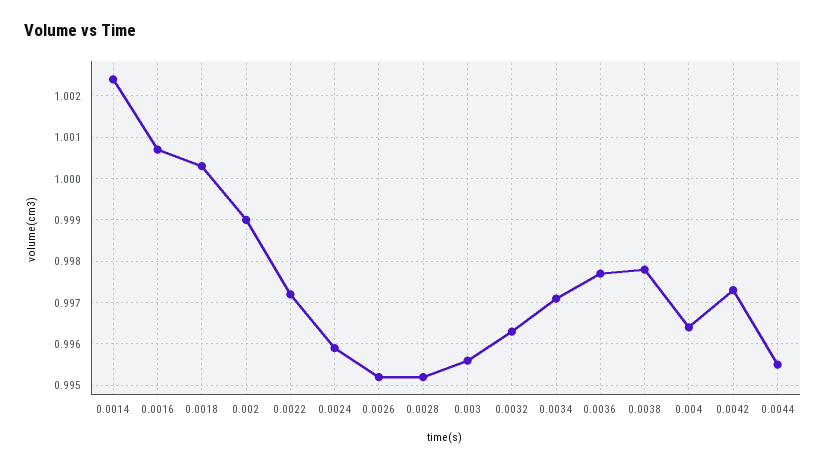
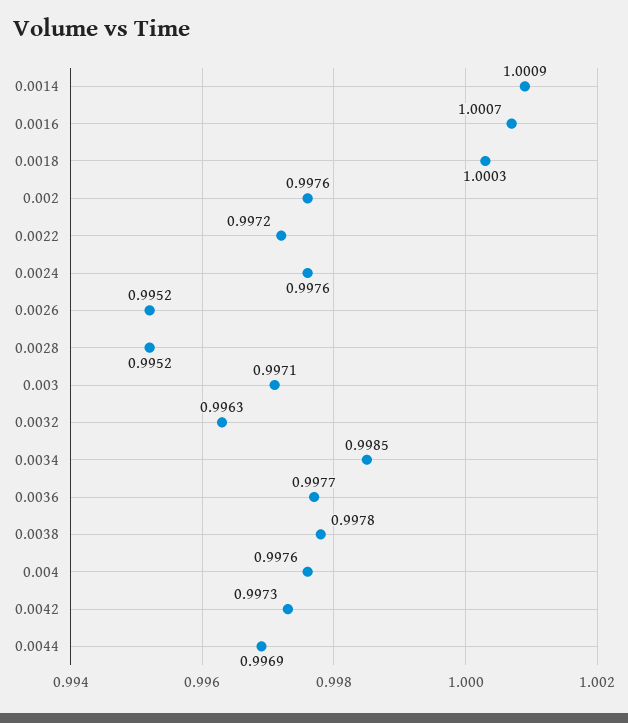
  {
-   "0.0014": 1.0025,
+   "0.0014": 1.0009,
    "0.0016": 1.0007,
    "0.0018": 1.0003,
-   "0.002": 0.999,
+   "0.002": 0.9976,
    "0.0022": 0.9972,
-   "0.0024": 0.996,
+   "0.0024": 0.9976,
    "0.0026": 0.9952,
    "0.0028": 0.9952,
-   "0.003": 0.9955,
+   "0.003": 0.9971,
    "0.0032": 0.9963,
-   "0.0034": 0.997,
+   "0.0034": 0.9985,
    "0.0036": 0.9977,
    "0.0038": 0.9978,
-   "0.004": 0.9965,
+   "0.004": 0.9976,
    "0.0042": 0.9973,
-   "0.0044": 0.9955
+   "0.0044": 0.9969
  }

